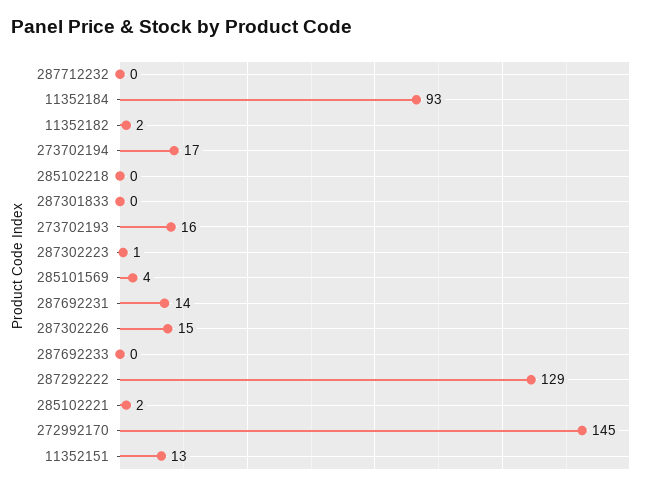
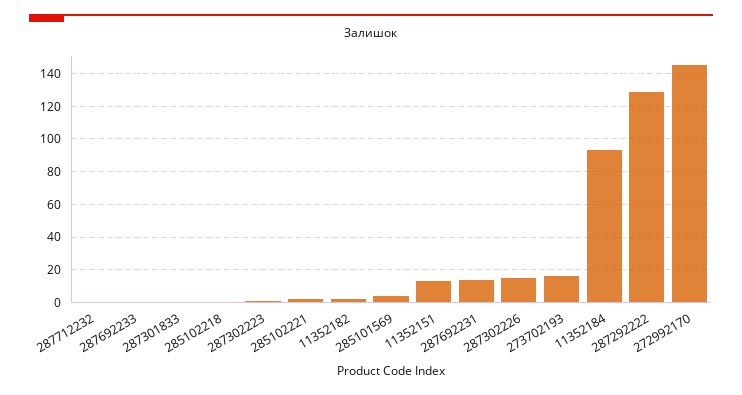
  {
    "287712232": 0,
    "11352184": 93,
    "11352182": 2,
-   "273702194": 17,
    "285102218": 0,
    "287301833": 0,
    "273702193": 16,
    "287302223": 1,
    "285101569": 4,
    "287692231": 14,
    "287302226": 15,
    "287692233": 0,
    "287292222": 129,
    "285102221": 2,
    "272992170": 145,
    "11352151": 13
  }

